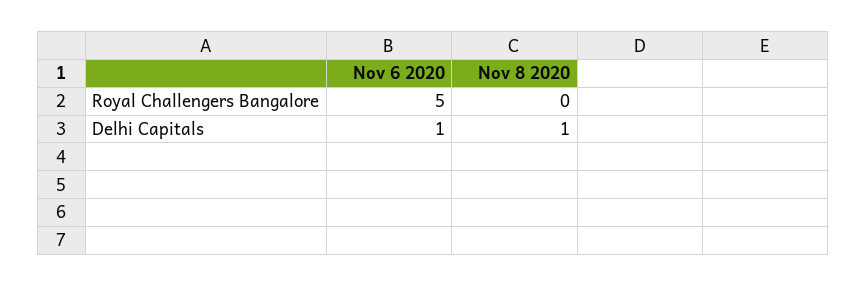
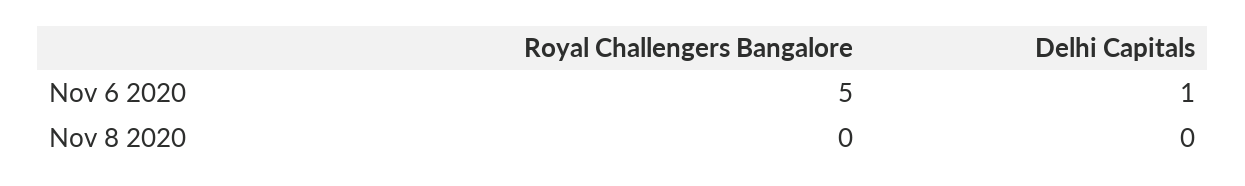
  {
    "Nov 6 2020": {
      "Royal Challengers Bangalore": 5,
      "Delhi Capitals": 1
    },
    "Nov 8 2020": {
      "Royal Challengers Bangalore": 0,
-     "Delhi Capitals": 1
+     "Delhi Capitals": 0
    }
  }

